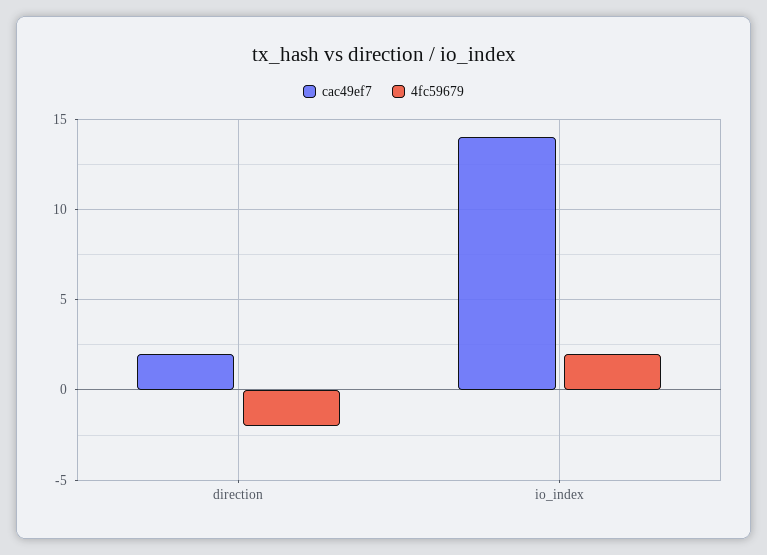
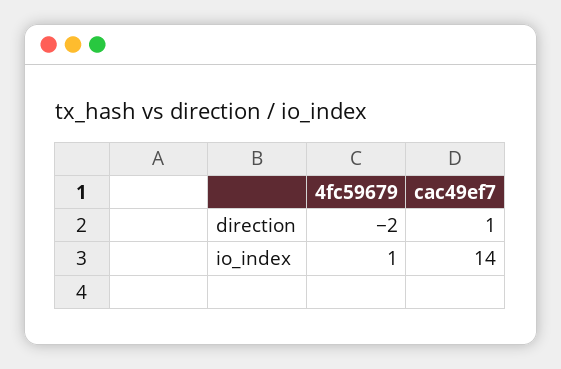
  {
    "cac49ef7": {
-     "direction": 2,
+     "direction": 1,
      "io_index": 14
    },
    "4fc59679": {
      "direction": -2,
-     "io_index": 2
+     "io_index": 1
    }
  }

